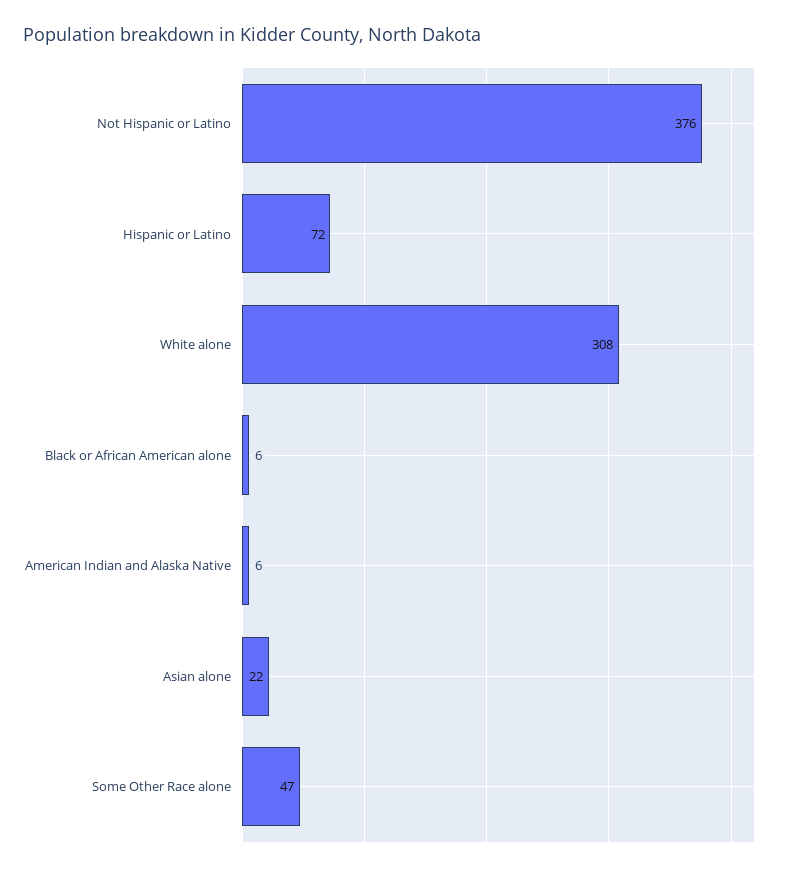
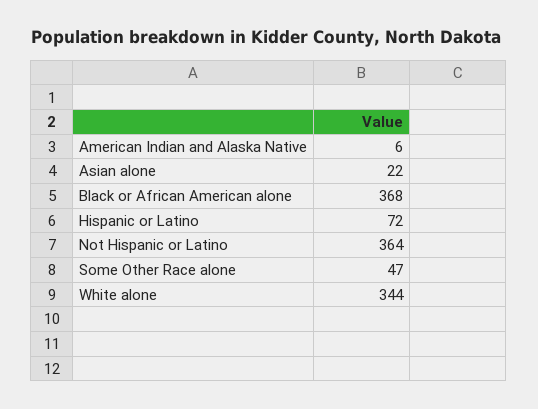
  {
-   "Not Hispanic or Latino": 376,
+   "Not Hispanic or Latino": 364,
    "Hispanic or Latino": 72,
-   "White alone": 308,
+   "White alone": 344,
-   "Black or African American alone": 6,
+   "Black or African American alone": 368,
    "American Indian and Alaska Native": 6,
    "Asian alone": 22,
    "Some Other Race alone": 47
  }

